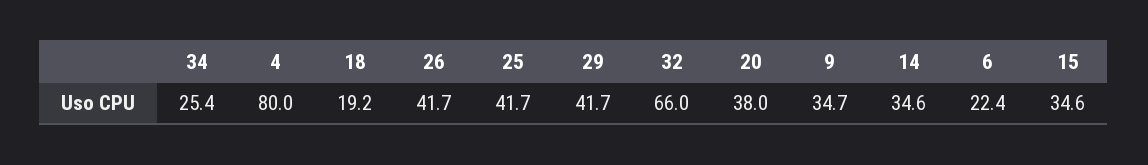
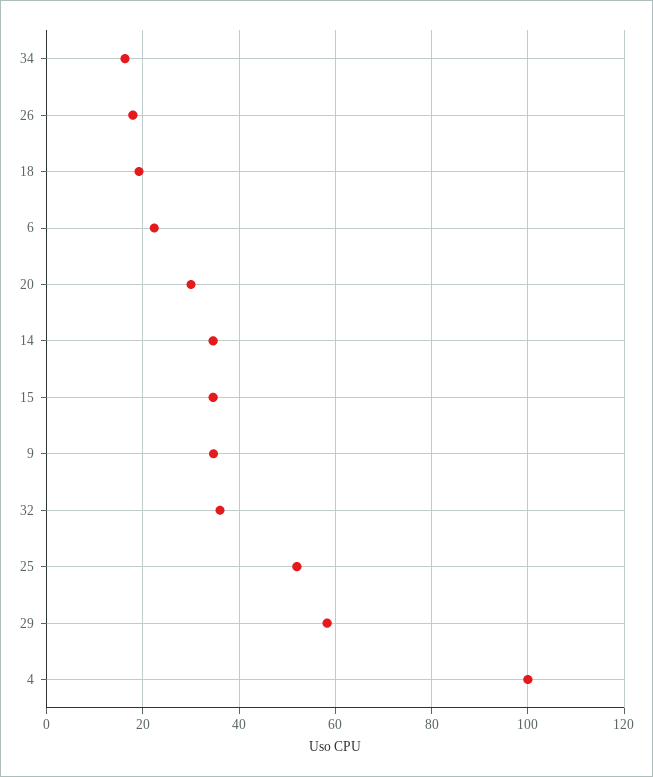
  {
-   "34": 25.4,
+   "34": 16,
-   "4": 80,
+   "4": 100,
    "18": 19.2,
-   "26": 41.7,
+   "26": 18,
-   "25": 41.7,
+   "25": 52,
-   "29": 41.7,
+   "29": 58,
-   "32": 66,
+   "32": 36,
-   "20": 38,
+   "20": 30,
    "9": 34.7,
    "14": 34.6,
    "6": 22.4,
    "15": 34.6
  }

